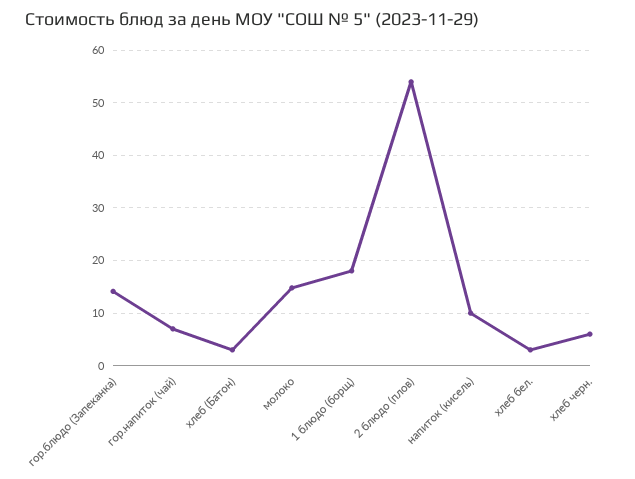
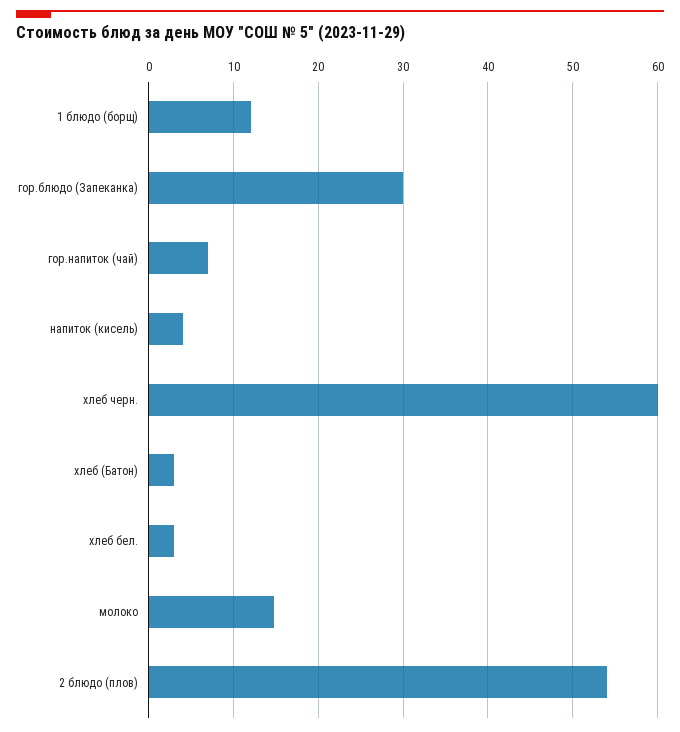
  {
-   "гор.блюдо (Запеканка)": 14,
+   "гор.блюдо (Запеканка)": 30,
    "гор.напиток (чай)": 7,
    "хлеб (Батон)": 3,
    "молоко": 15,
-   "1 блюдо (борщ)": 18,
+   "1 блюдо (борщ)": 12,
    "2 блюдо (плов)": 54,
-   "напиток (кисель)": 10,
+   "напиток (кисель)": 4,
    "хлеб бел.": 3,
-   "хлеб черн.": 6
+   "хлеб черн.": 60
  }

